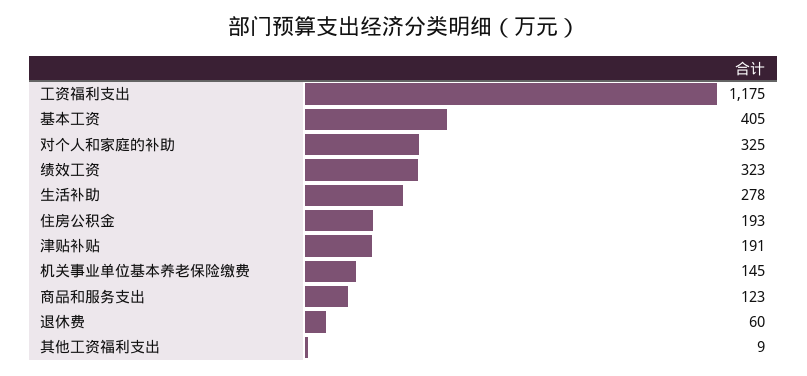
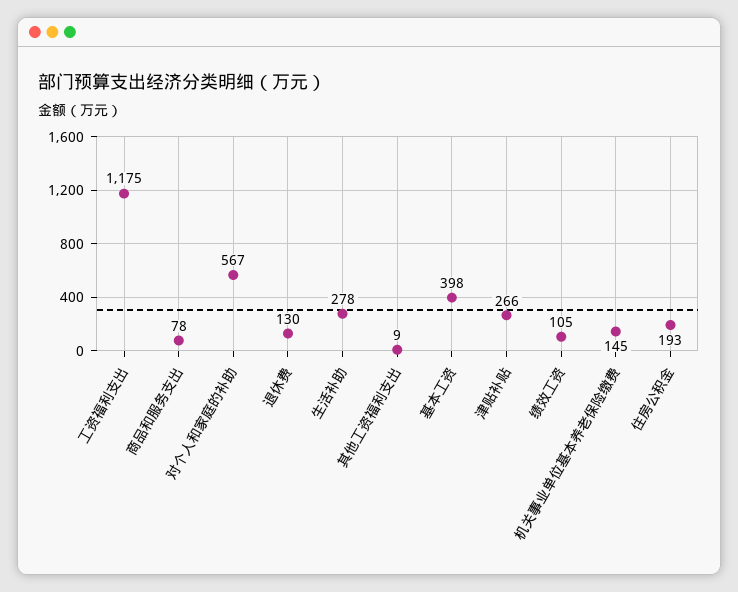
  {
    "工资福利支出": 1175,
-   "基本工资": 405,
+   "基本工资": 398,
-   "对个人和家庭的补助": 325,
+   "对个人和家庭的补助": 567,
-   "绩效工资": 323,
+   "绩效工资": 105,
    "生活补助": 278,
    "住房公积金": 193,
-   "津贴补贴": 191,
+   "津贴补贴": 266,
    "机关事业单位基本养老保险缴费": 145,
-   "商品和服务支出": 123,
+   "商品和服务支出": 78,
-   "退休费": 60,
+   "退休费": 130,
    "其他工资福利支出": 9
  }

